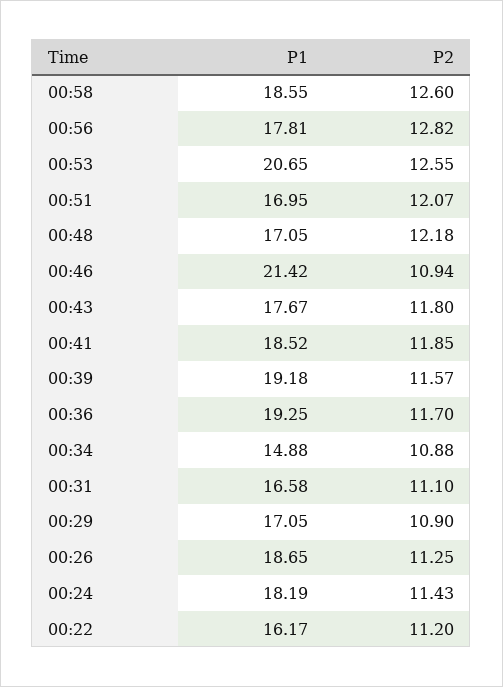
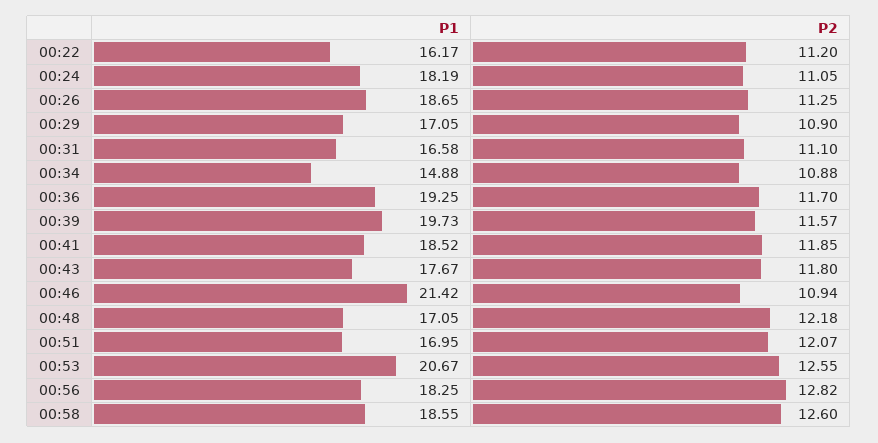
  {
    "P1": {
      "00:58": 18.55,
-     "00:56": 17.81,
+     "00:56": 18.25,
-     "00:53": 20.65,
+     "00:53": 20.67,
      "00:51": 16.95,
      "00:48": 17.05,
      "00:46": 21.42,
      "00:43": 17.67,
      "00:41": 18.52,
-     "00:39": 19.18,
+     "00:39": 19.73,
      "00:36": 19.25,
      "00:34": 14.88,
      "00:31": 16.58,
      "00:29": 17.05,
      "00:26": 18.65,
      "00:24": 18.19,
      "00:22": 16.17
    },
    "P2": {
      "00:58": 12.6,
      "00:56": 12.82,
      "00:53": 12.55,
      "00:51": 12.07,
      "00:48": 12.18,
      "00:46": 10.94,
      "00:43": 11.8,
      "00:41": 11.85,
      "00:39": 11.57,
      "00:36": 11.7,
      "00:34": 10.88,
      "00:31": 11.1,
      "00:29": 10.9,
      "00:26": 11.25,
-     "00:24": 11.43,
+     "00:24": 11.05,
      "00:22": 11.2
    }
  }

